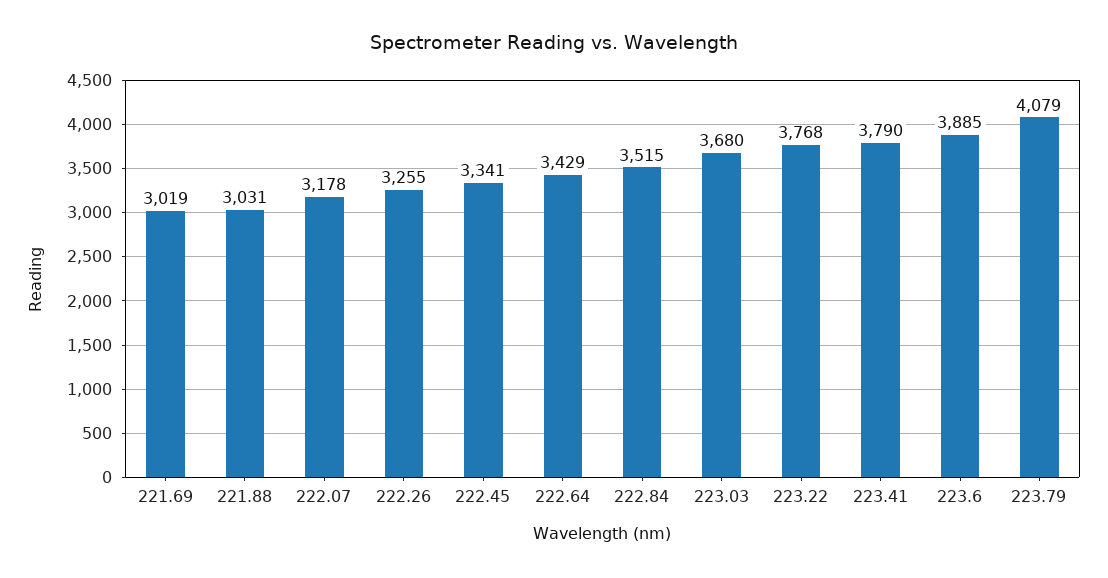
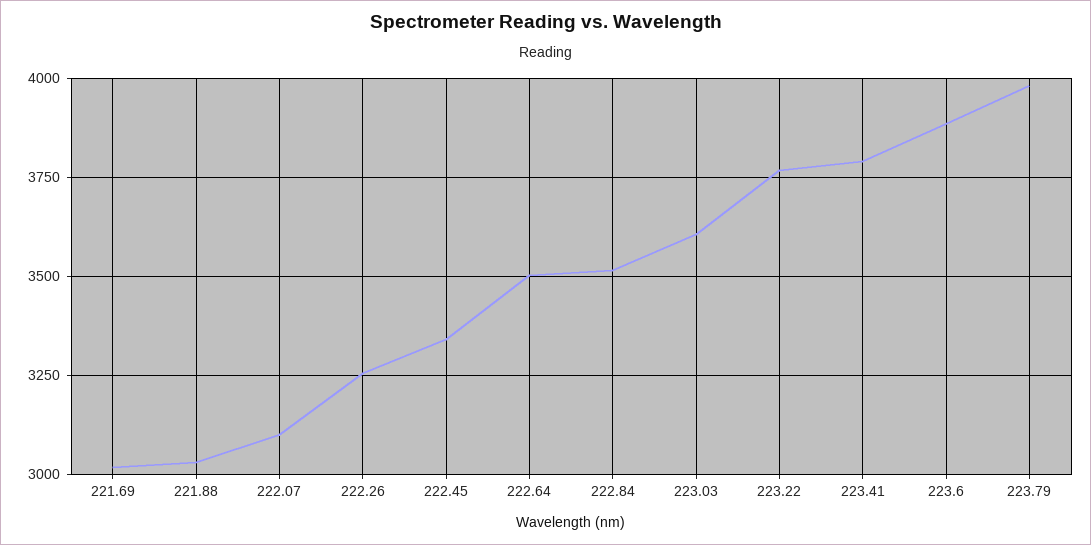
  {
    "221.69": 3019,
    "221.88": 3031,
-   "222.07": 3178,
+   "222.07": 3100,
    "222.26": 3255,
    "222.45": 3341,
-   "222.64": 3429,
+   "222.64": 3500,
    "222.84": 3515,
-   "223.03": 3680,
+   "223.03": 3600,
    "223.22": 3768,
    "223.41": 3790,
    "223.6": 3885,
-   "223.79": 4079
+   "223.79": 3975
  }

